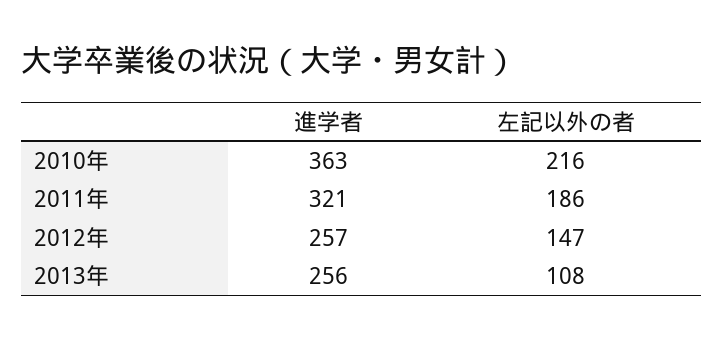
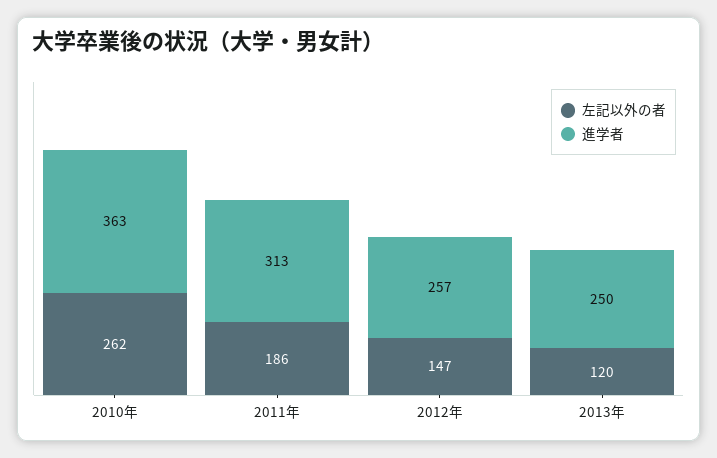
  {
    "進学者": {
      "2010年": 363,
-     "2011年": 321,
+     "2011年": 313,
      "2012年": 257,
-     "2013年": 256
+     "2013年": 250
    },
    "左記以外の者": {
-     "2010年": 216,
+     "2010年": 262,
      "2011年": 186,
      "2012年": 147,
-     "2013年": 108
+     "2013年": 120
    }
  }

